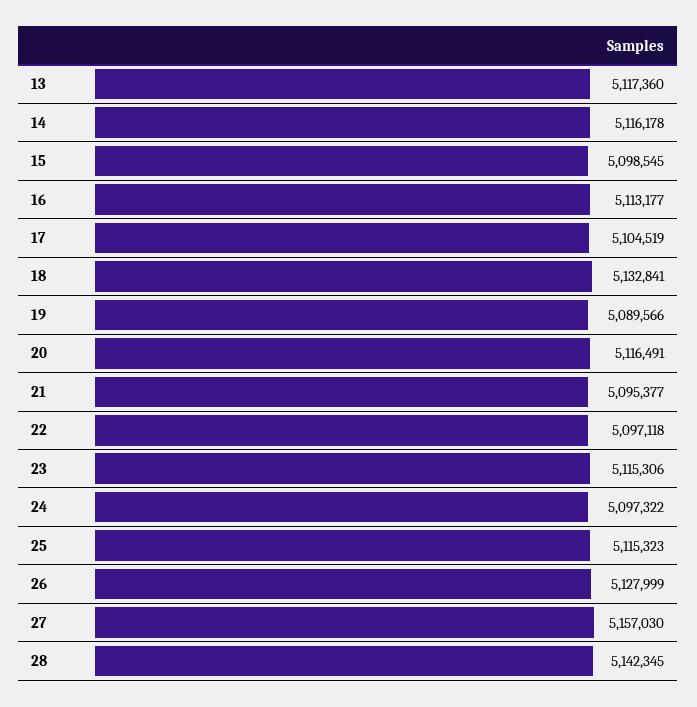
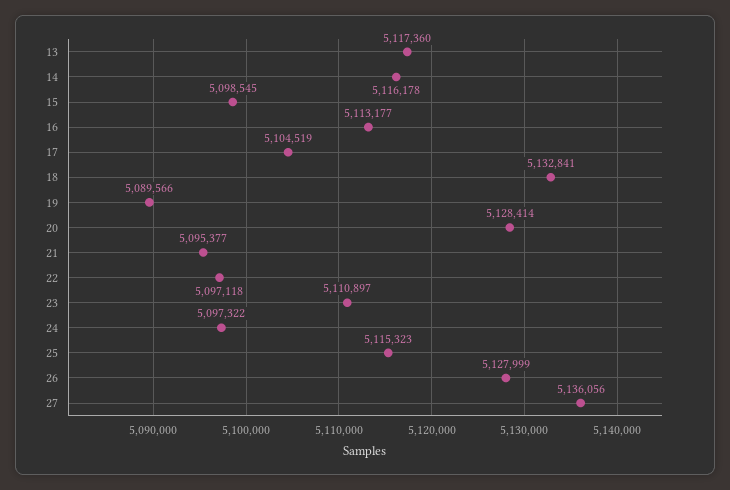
  {
    "13": 5117360,
    "14": 5116178,
    "15": 5098545,
    "16": 5113177,
    "17": 5104519,
    "18": 5132841,
    "19": 5089566,
-   "20": 5116491,
+   "20": 5128414,
    "21": 5095377,
    "22": 5097118,
-   "23": 5115306,
+   "23": 5110897,
    "24": 5097322,
    "25": 5115323,
    "26": 5127999,
-   "27": 5157030,
+   "27": 5136056
-   "28": 5142345
  }

